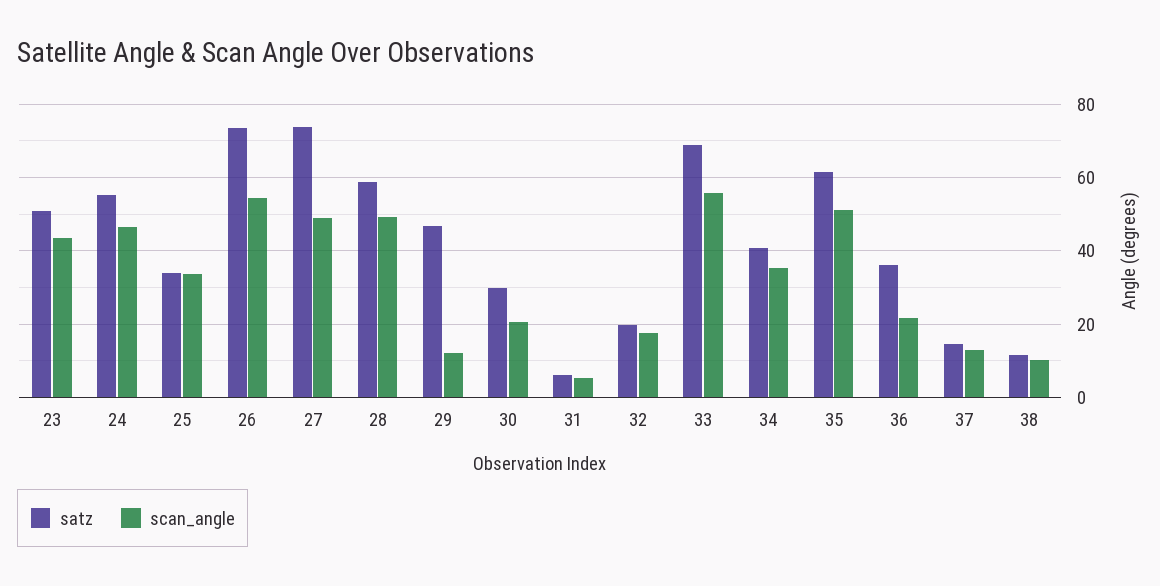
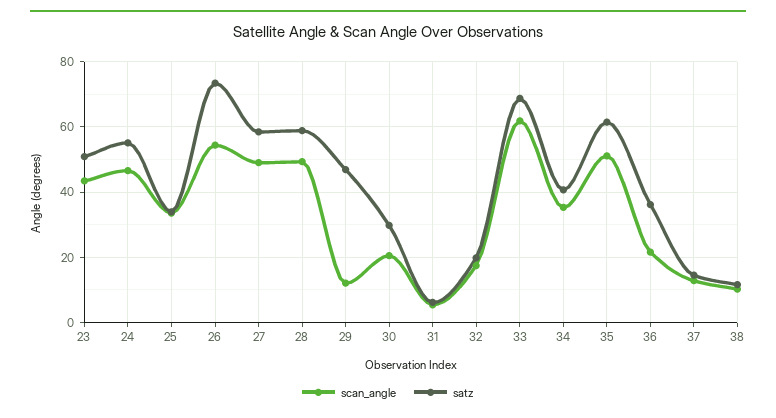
  {
    "satz": {
      "23": 50,
      "24": 56,
      "25": 34,
      "26": 74,
-     "27": 74,
+     "27": 58,
      "28": 58,
      "29": 46,
      "30": 30,
      "31": 6,
      "32": 20,
      "33": 68,
      "34": 40,
      "35": 62,
      "36": 36,
      "37": 14,
      "38": 12
    },
    "scan_angle": {
      "23": 44,
      "24": 46,
      "25": 34,
      "26": 54,
      "27": 50,
      "28": 50,
      "29": 12,
      "30": 20,
      "31": 6,
      "32": 18,
-     "33": 56,
+     "33": 62,
      "34": 36,
      "35": 52,
      "36": 22,
      "37": 12,
      "38": 10
    }
  }

